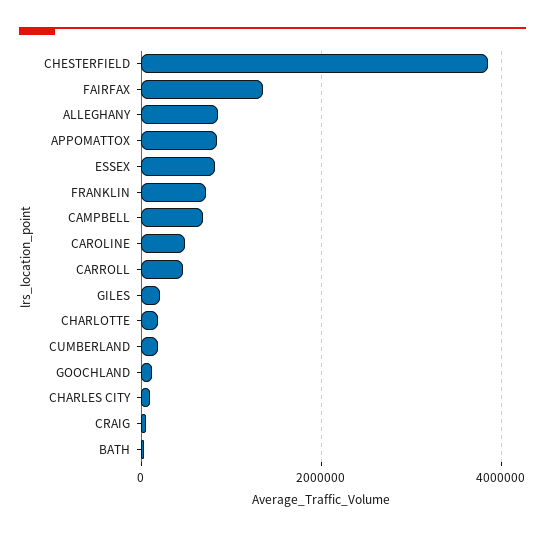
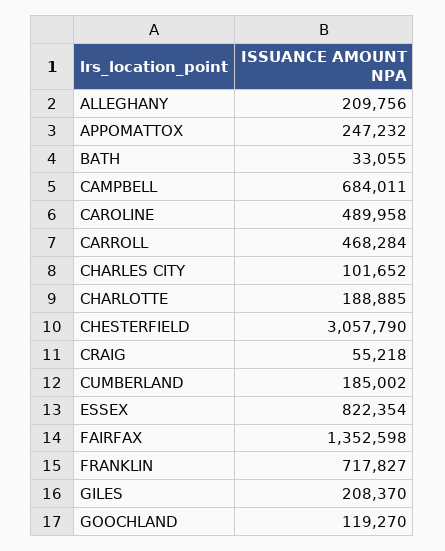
  {
-   "CHESTERFIELD": 3800000,
+   "CHESTERFIELD": 3057790,
    "FAIRFAX": 1352598,
-   "ALLEGHANY": 800000,
+   "ALLEGHANY": 209756,
-   "APPOMATTOX": 800000,
+   "APPOMATTOX": 247232,
    "ESSEX": 822354,
    "FRANKLIN": 717827,
    "CAMPBELL": 684011,
    "CAROLINE": 489958,
    "CARROLL": 468284,
    "GILES": 208370,
    "CHARLOTTE": 188885,
    "CUMBERLAND": 185002,
    "GOOCHLAND": 119270,
    "CHARLES CITY": 101652,
    "CRAIG": 55218,
    "BATH": 33055
  }

